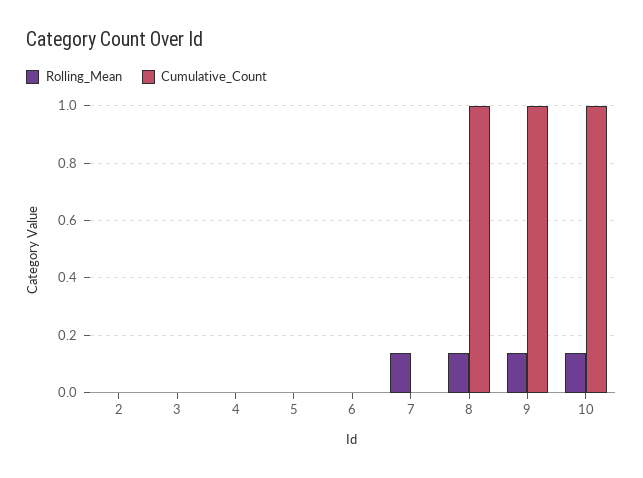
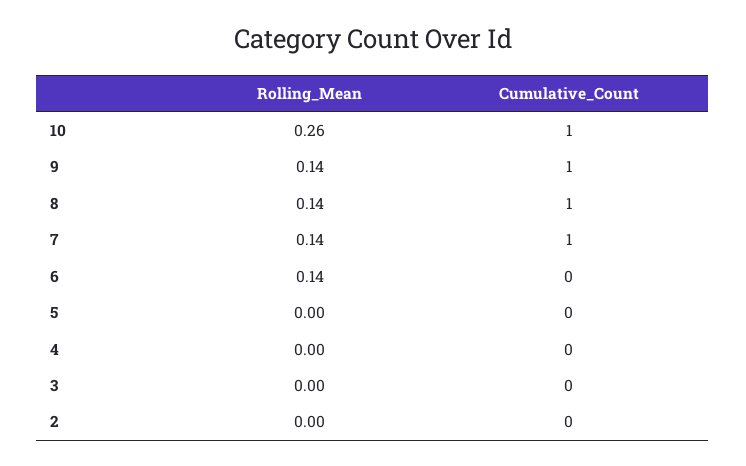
  {
    "Rolling_Mean": {
      "2": 0,
      "3": 0,
      "4": 0,
      "5": 0,
-     "6": 0,
+     "6": 0.14,
      "7": 0.14,
      "8": 0.14,
      "9": 0.14,
-     "10": 0.15
+     "10": 0.26
    },
    "Cumulative_Count": {
      "2": 0,
      "3": 0,
      "4": 0,
      "5": 0,
      "6": 0,
-     "7": 0,
+     "7": 1,
      "8": 1,
      "9": 1,
      "10": 1
    }
  }

